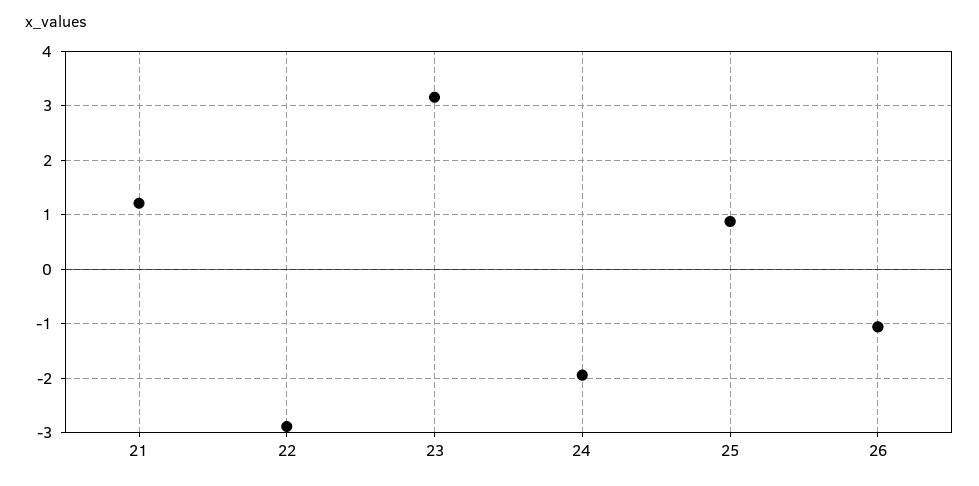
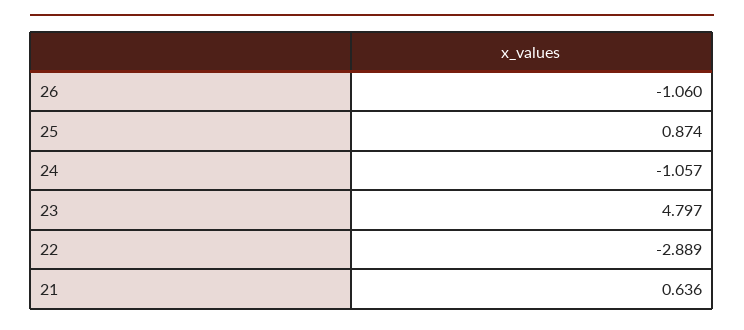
  {
-   "21": 1.2,
+   "21": 0.636,
    "22": -2.889,
-   "23": 3.2,
+   "23": 4.797,
-   "24": -2,
+   "24": -1.057,
    "25": 0.874,
    "26": -1.06
  }

